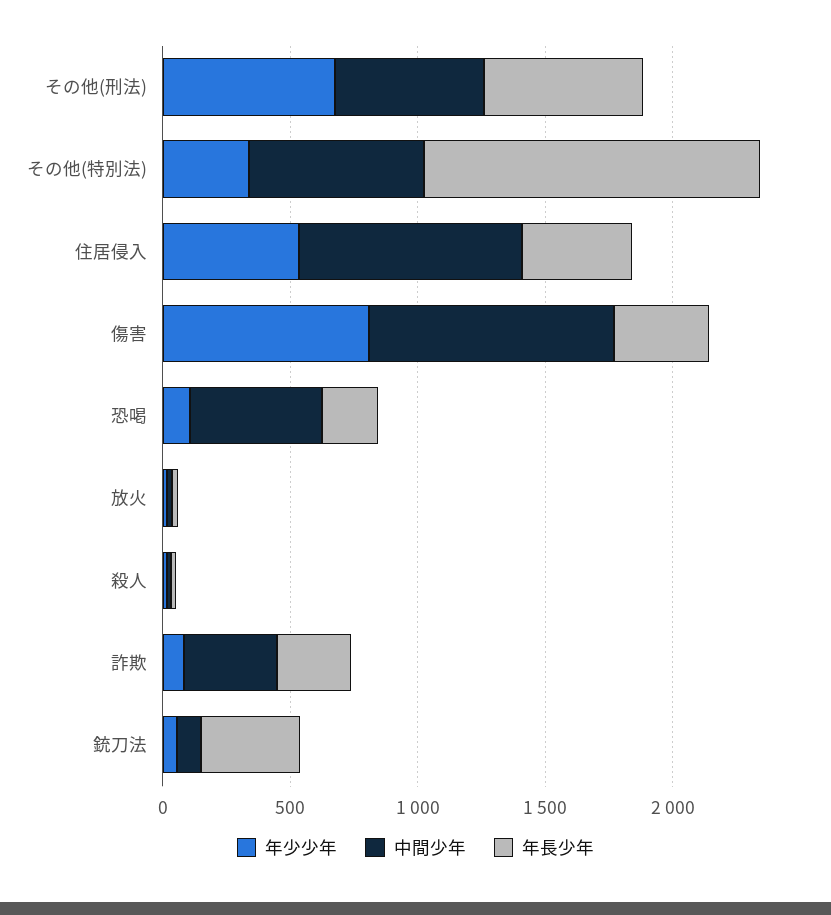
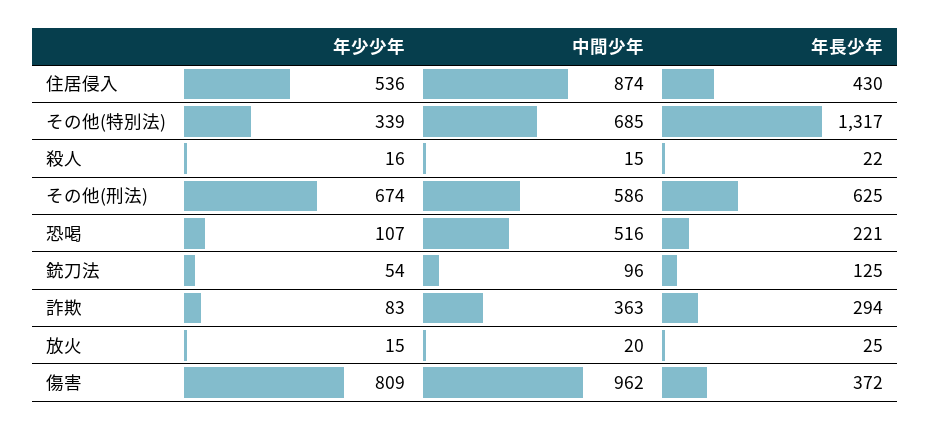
  {
    "年少少年": {
      "その他(刑法)": 674,
      "その他(特別法)": 339,
      "住居侵入": 536,
      "傷害": 809,
      "恐喝": 107,
      "放火": 15,
      "殺人": 16,
      "詐欺": 83,
      "銃刀法": 54
    },
    "中間少年": {
      "その他(刑法)": 586,
      "その他(特別法)": 685,
      "住居侵入": 874,
      "傷害": 962,
      "恐喝": 516,
      "放火": 20,
      "殺人": 15,
      "詐欺": 363,
      "銃刀法": 96
    },
    "年長少年": {
      "その他(刑法)": 625,
      "その他(特別法)": 1317,
      "住居侵入": 430,
      "傷害": 372,
      "恐喝": 221,
      "放火": 25,
      "殺人": 22,
      "詐欺": 294,
-     "銃刀法": 400
+     "銃刀法": 125
    }
  }

